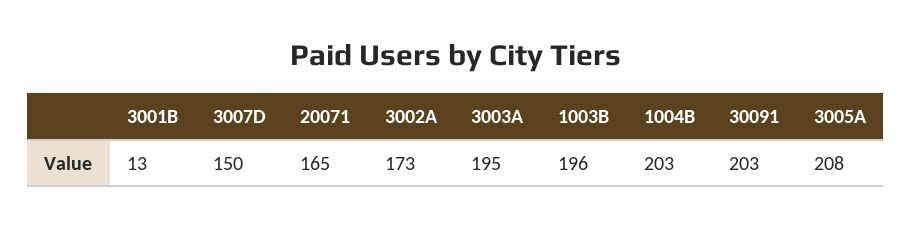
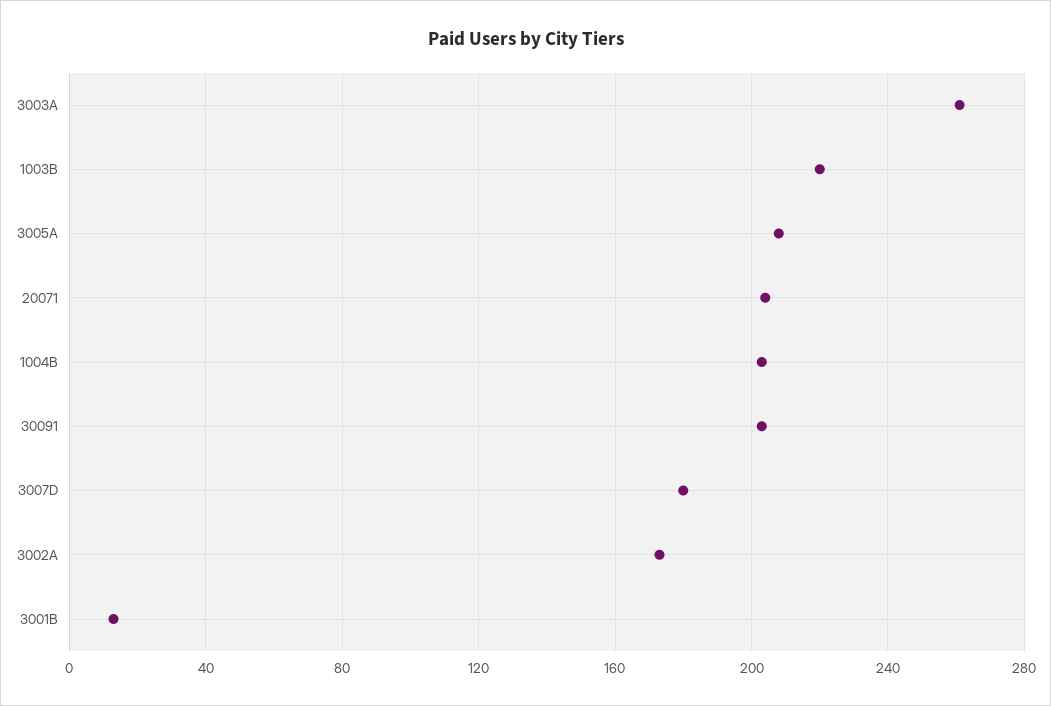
  {
    "3001B": 13,
-   "3007D": 150,
+   "3007D": 180,
-   "20071": 165,
+   "20071": 205,
    "3002A": 173,
-   "3003A": 195,
+   "3003A": 260,
-   "1003B": 196,
+   "1003B": 220,
    "1004B": 203,
    "30091": 203,
    "3005A": 208
  }

